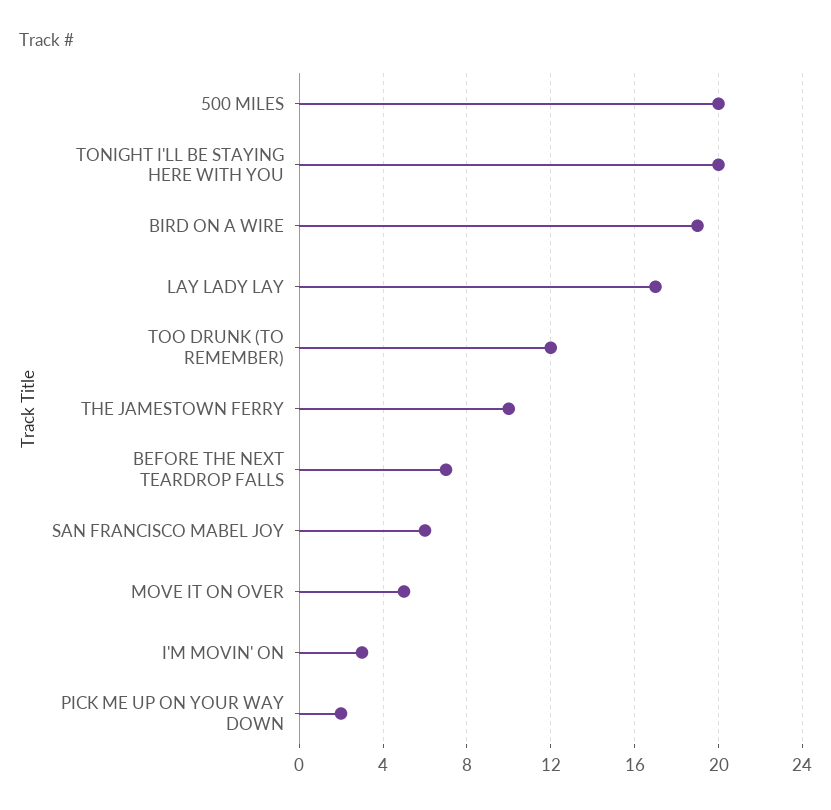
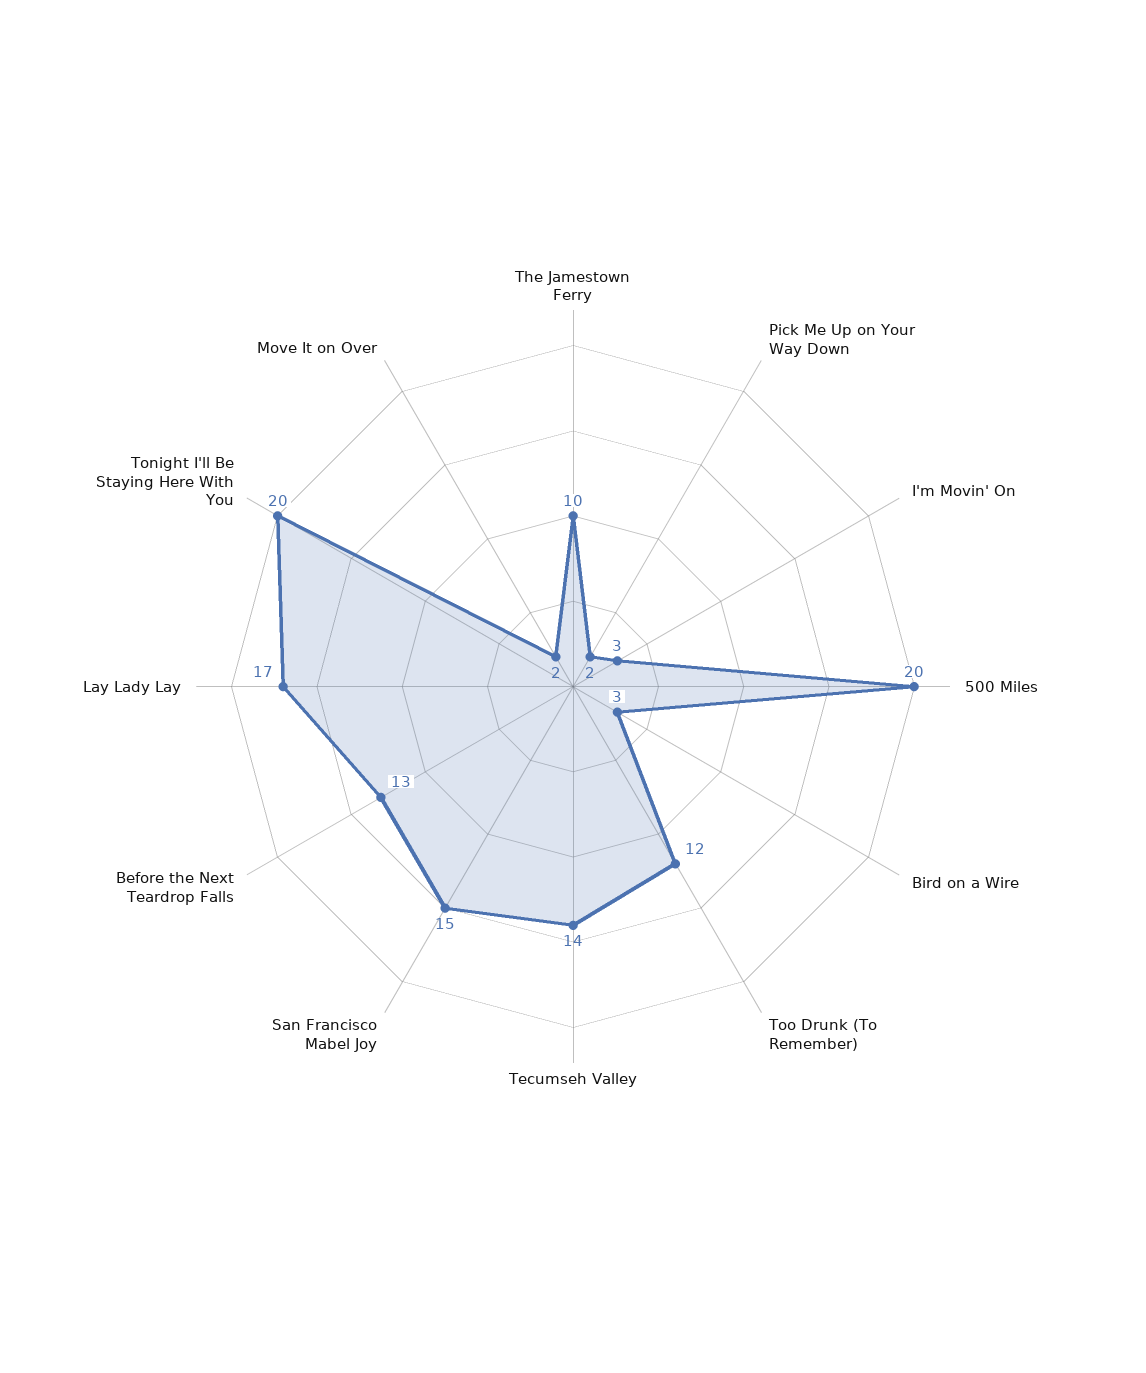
  {
    "500 MILES": 20,
    "TONIGHT I'LL BE STAYING HERE WITH YOU": 20,
-   "BIRD ON A WIRE": 19,
+   "BIRD ON A WIRE": 3,
    "LAY LADY LAY": 17,
    "TOO DRUNK (TO REMEMBER)": 12,
    "THE JAMESTOWN FERRY": 10,
-   "BEFORE THE NEXT TEARDROP FALLS": 7,
+   "BEFORE THE NEXT TEARDROP FALLS": 13,
-   "SAN FRANCISCO MABEL JOY": 6,
+   "SAN FRANCISCO MABEL JOY": 15,
-   "MOVE IT ON OVER": 5,
+   "MOVE IT ON OVER": 2,
    "I'M MOVIN' ON": 3,
-   "PICK ME UP ON YOUR WAY DOWN": 2
+   "PICK ME UP ON YOUR WAY DOWN": 2,
+   "Tecumseh Valley": 14
  }

